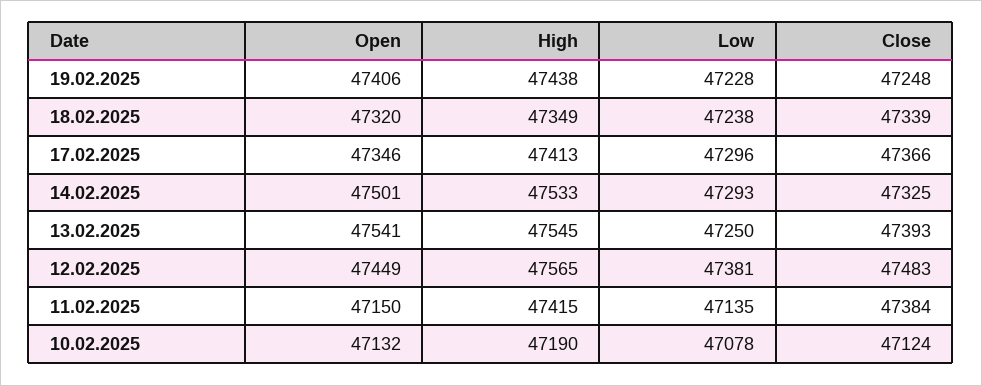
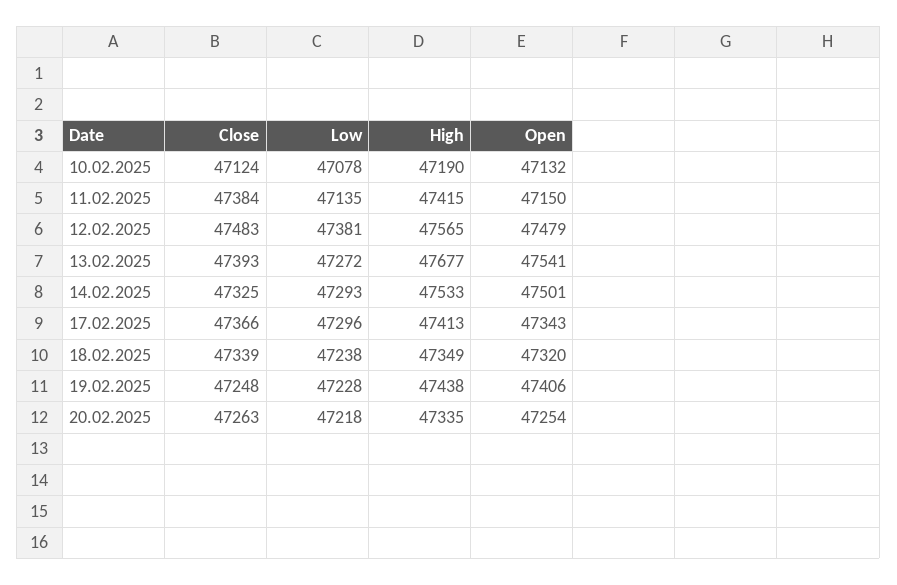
  {
    "Open": {
      "19.02.2025": 47406,
      "18.02.2025": 47320,
-     "17.02.2025": 47346,
+     "17.02.2025": 47343,
      "14.02.2025": 47501,
      "13.02.2025": 47541,
-     "12.02.2025": 47449,
+     "12.02.2025": 47479,
      "11.02.2025": 47150,
-     "10.02.2025": 47132
+     "10.02.2025": 47132,
+     "20.02.2025": 47254
    },
    "High": {
      "19.02.2025": 47438,
      "18.02.2025": 47349,
      "17.02.2025": 47413,
      "14.02.2025": 47533,
-     "13.02.2025": 47545,
+     "13.02.2025": 47677,
      "12.02.2025": 47565,
      "11.02.2025": 47415,
-     "10.02.2025": 47190
+     "10.02.2025": 47190,
+     "20.02.2025": 47335
    },
    "Low": {
      "19.02.2025": 47228,
      "18.02.2025": 47238,
      "17.02.2025": 47296,
      "14.02.2025": 47293,
-     "13.02.2025": 47250,
+     "13.02.2025": 47272,
      "12.02.2025": 47381,
      "11.02.2025": 47135,
-     "10.02.2025": 47078
+     "10.02.2025": 47078,
+     "20.02.2025": 47218
    },
    "Close": {
      "19.02.2025": 47248,
      "18.02.2025": 47339,
      "17.02.2025": 47366,
      "14.02.2025": 47325,
      "13.02.2025": 47393,
      "12.02.2025": 47483,
      "11.02.2025": 47384,
-     "10.02.2025": 47124
+     "10.02.2025": 47124,
+     "20.02.2025": 47263
    }
  }

